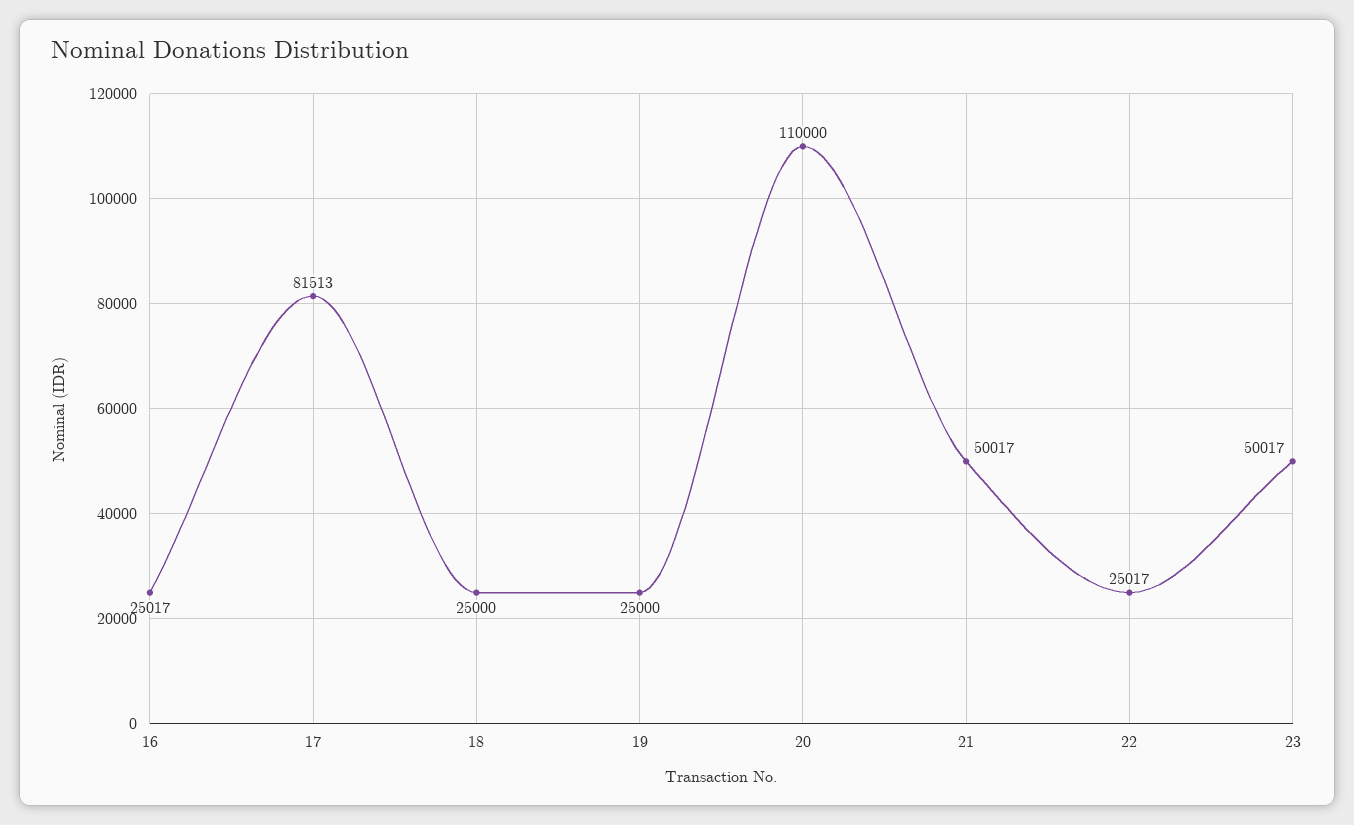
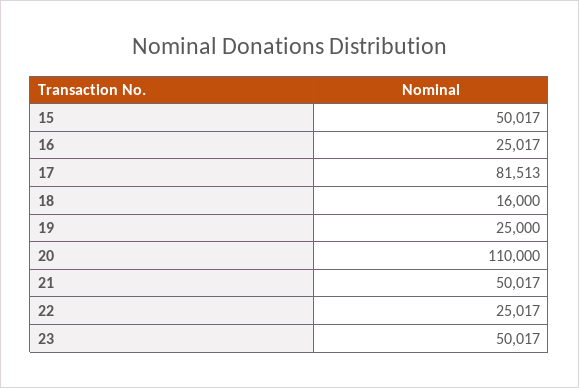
  {
    "16": 25017,
    "17": 81513,
-   "18": 25000,
+   "18": 16000,
    "19": 25000,
    "20": 110000,
    "21": 50017,
    "22": 25017,
-   "23": 50017
+   "23": 50017,
+   "15": 50017
  }

